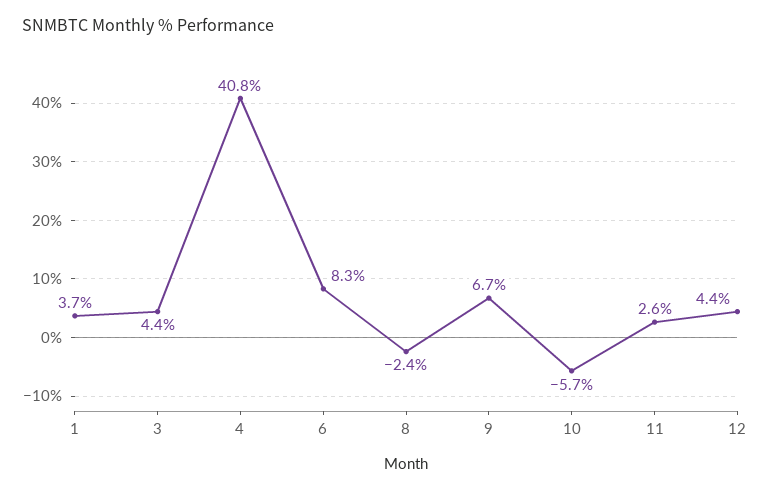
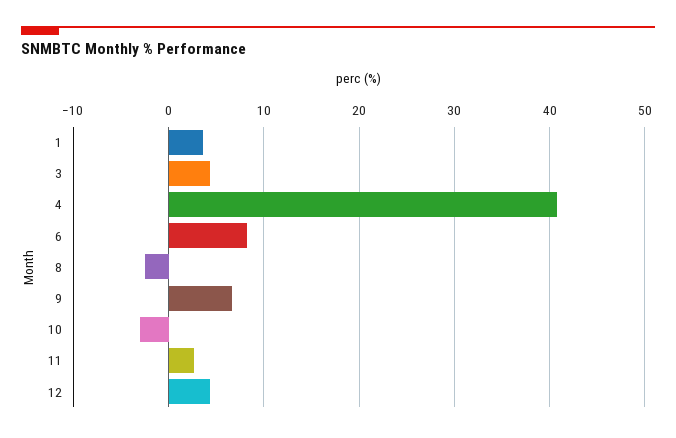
  {
    "1": 3.7,
    "3": 4.4,
    "4": 40.8,
    "6": 8.3,
    "8": -2.4,
    "9": 6.7,
-   "10": -5.7,
+   "10": -3,
    "11": 2.6,
    "12": 4.4
  }

